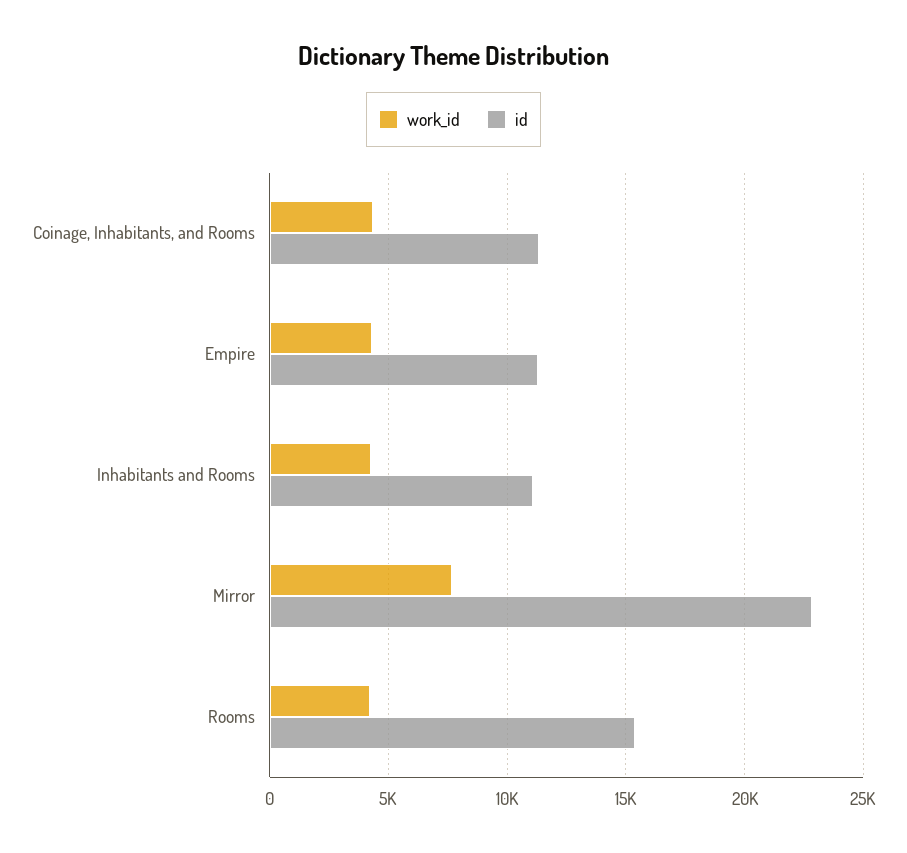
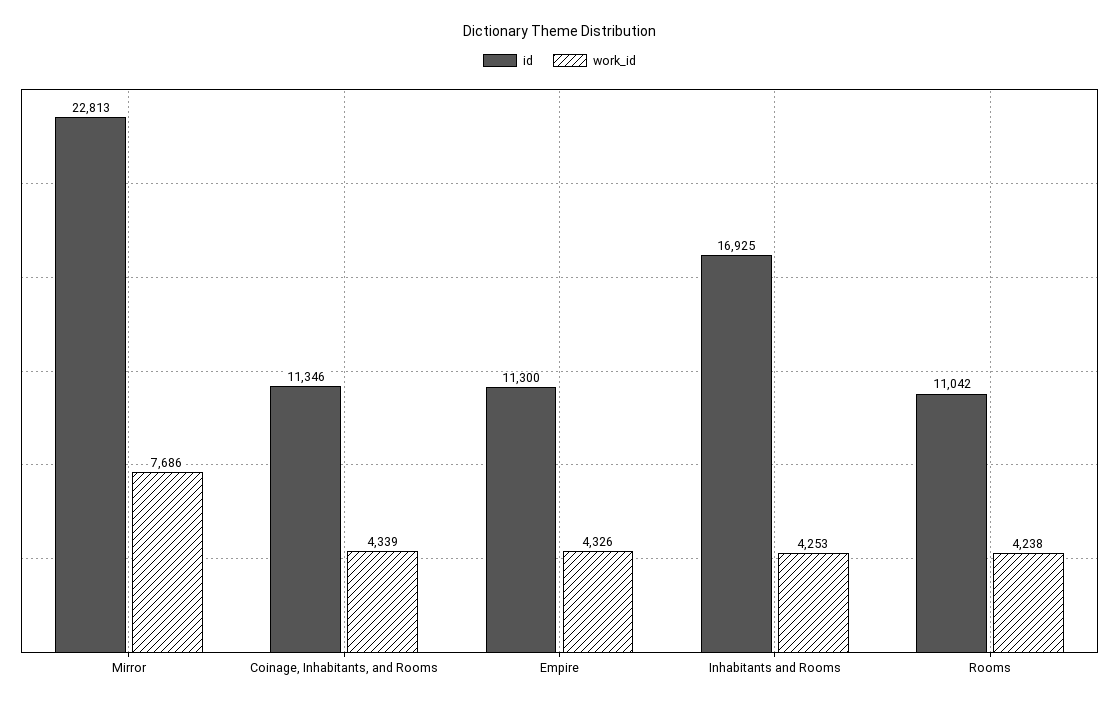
  {
    "work_id": {
      "Coinage, Inhabitants, and Rooms": 4339,
      "Empire": 4326,
      "Inhabitants and Rooms": 4253,
      "Mirror": 7686,
      "Rooms": 4238
    },
    "id": {
      "Coinage, Inhabitants, and Rooms": 11346,
      "Empire": 11300,
-     "Inhabitants and Rooms": 11000,
+     "Inhabitants and Rooms": 16925,
      "Mirror": 22813,
-     "Rooms": 15500
+     "Rooms": 11042
    }
  }

